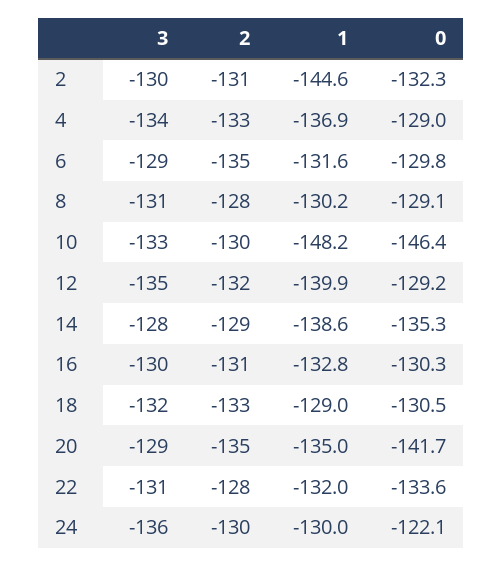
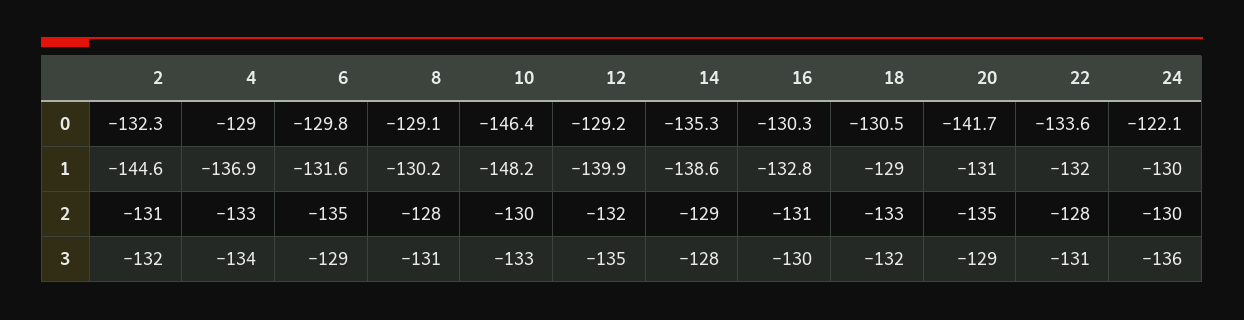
  {
    "3": {
-     "2": -130,
+     "2": -132,
      "4": -134,
      "6": -129,
      "8": -131,
      "10": -133,
      "12": -135,
      "14": -128,
      "16": -130,
      "18": -132,
      "20": -129,
      "22": -131,
      "24": -136
    },
    "2": {
      "2": -131,
      "4": -133,
      "6": -135,
      "8": -128,
      "10": -130,
      "12": -132,
      "14": -129,
      "16": -131,
      "18": -133,
      "20": -135,
      "22": -128,
      "24": -130
    },
    "1": {
      "2": -144.6,
      "4": -136.9,
      "6": -131.6,
      "8": -130.2,
      "10": -148.2,
      "12": -139.9,
      "14": -138.6,
      "16": -132.8,
      "18": -129,
-     "20": -135,
+     "20": -131,
      "22": -132,
      "24": -130
    },
    "0": {
      "2": -132.3,
      "4": -129,
      "6": -129.8,
      "8": -129.1,
      "10": -146.4,
      "12": -129.2,
      "14": -135.3,
      "16": -130.3,
      "18": -130.5,
      "20": -141.7,
      "22": -133.6,
      "24": -122.1
    }
  }

